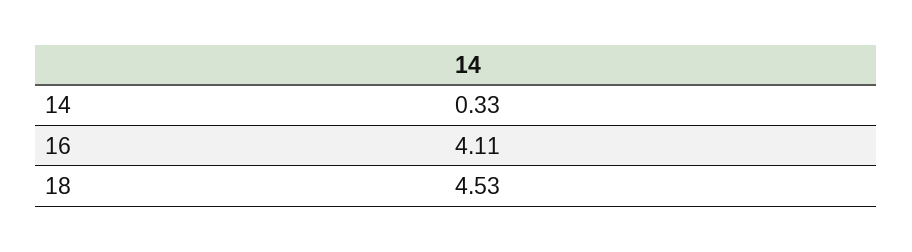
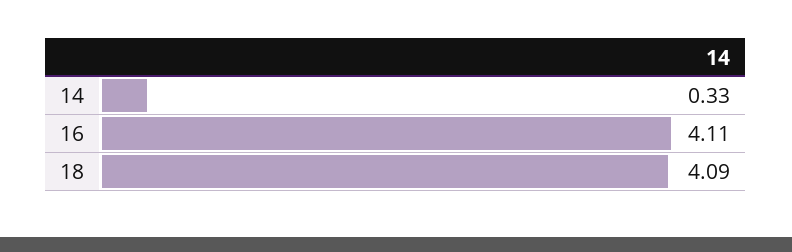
  {
    "14": 0.33,
    "16": 4.11,
-   "18": 4.53
+   "18": 4.09
  }

